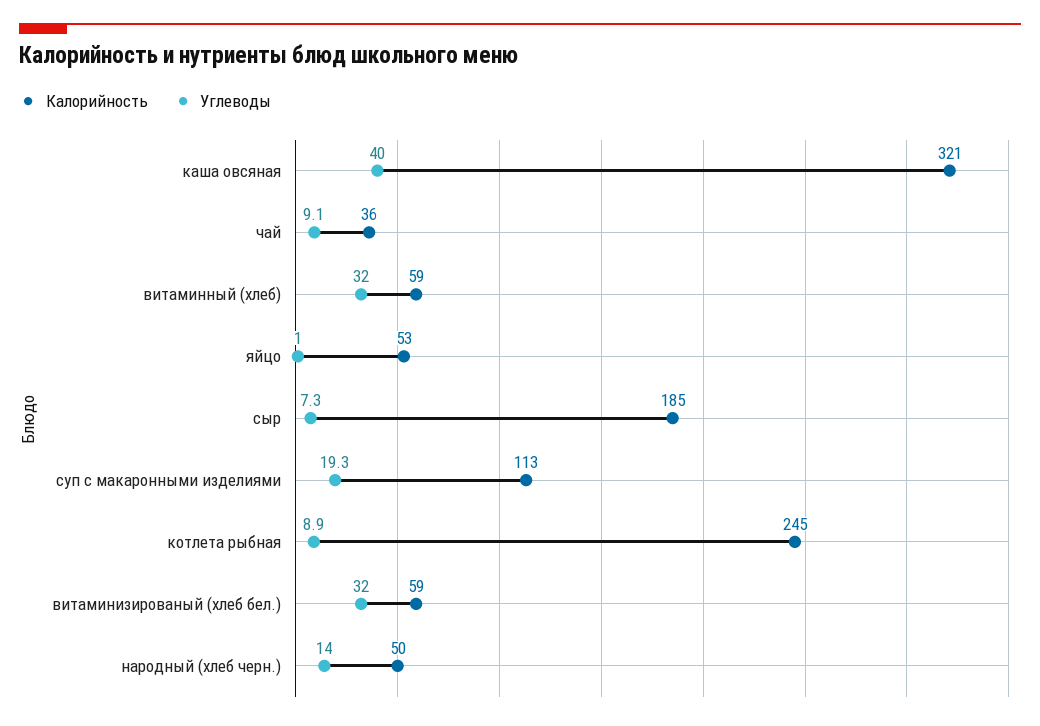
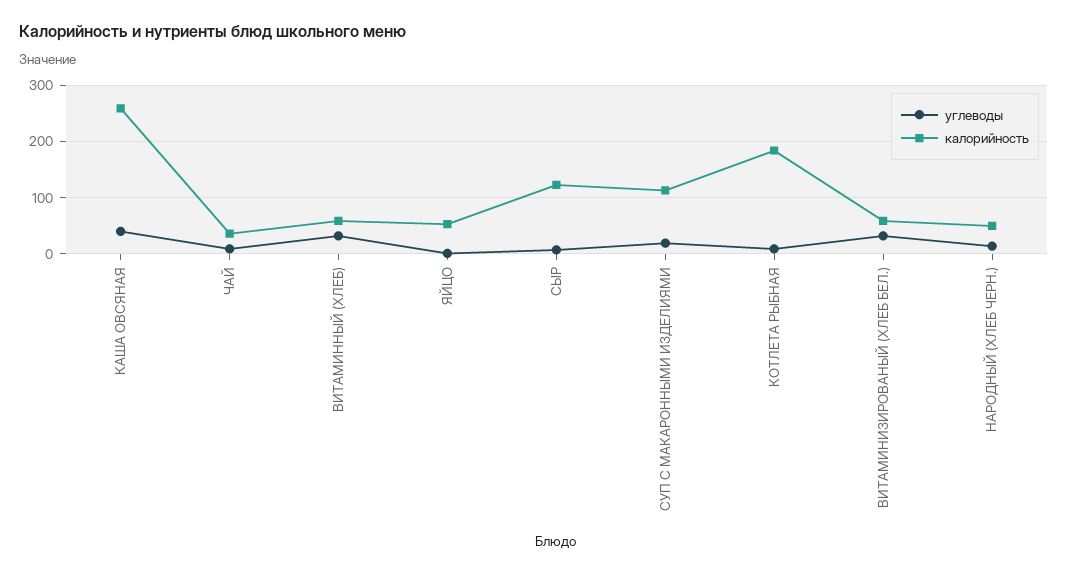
  {
    "Калорийность": {
-     "каша овсяная": 321,
+     "каша овсяная": 260,
      "чай": 36,
      "витаминный (хлеб)": 59,
      "яйцо": 53,
-     "сыр": 185,
+     "сыр": 120,
      "суп с макаронными изделиями": 113,
-     "котлета рыбная": 245,
+     "котлета рыбная": 180,
      "витаминизированый (хлеб бел.)": 59,
      "народный (хлеб черн.)": 50
    },
    "Углеводы": {
      "каша овсяная": 40,
      "чай": 9.1,
      "витаминный (хлеб)": 32,
      "яйцо": 1,
      "сыр": 7.3,
      "суп с макаронными изделиями": 19.3,
      "котлета рыбная": 8.9,
      "витаминизированый (хлеб бел.)": 32,
      "народный (хлеб черн.)": 14
    }
  }

